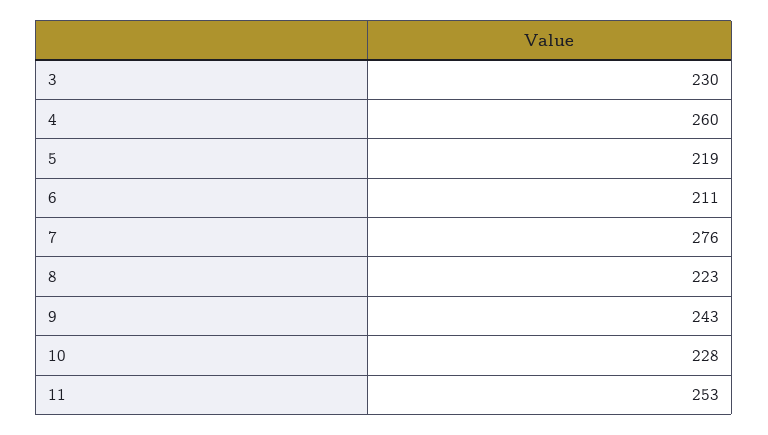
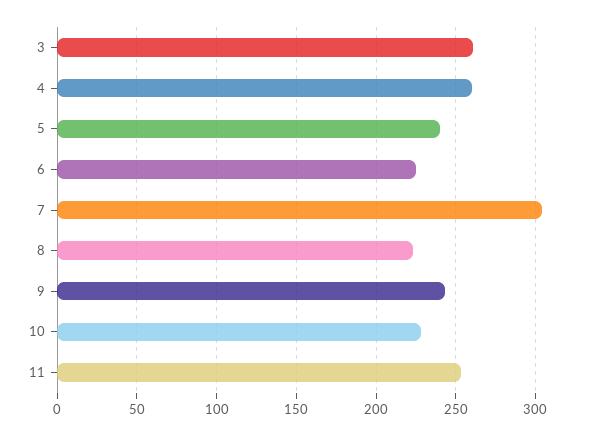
  {
-   "3": 230,
+   "3": 260,
    "4": 260,
-   "5": 219,
+   "5": 240,
-   "6": 211,
+   "6": 225,
-   "7": 276,
+   "7": 305,
    "8": 223,
    "9": 243,
    "10": 228,
    "11": 253
  }

